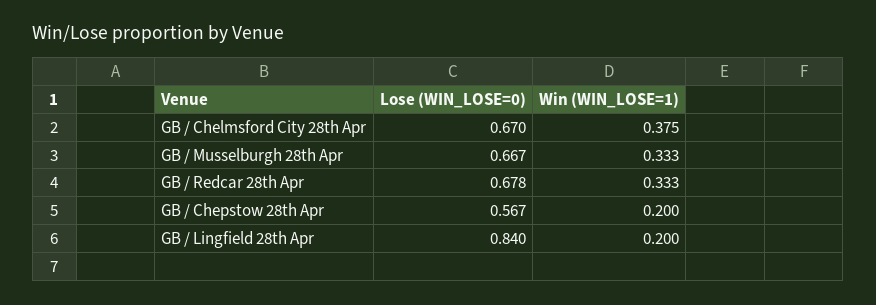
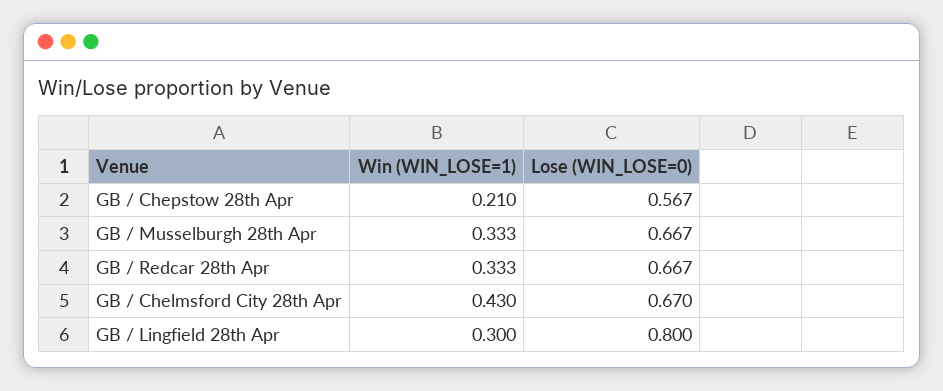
  {
    "Lose (WIN_LOSE=0)": {
      "GB / Chelmsford City 28th Apr": 0.67,
      "GB / Musselburgh 28th Apr": 0.667,
-     "GB / Redcar 28th Apr": 0.678,
+     "GB / Redcar 28th Apr": 0.667,
      "GB / Chepstow 28th Apr": 0.567,
-     "GB / Lingfield 28th Apr": 0.84
+     "GB / Lingfield 28th Apr": 0.8
    },
    "Win (WIN_LOSE=1)": {
-     "GB / Chelmsford City 28th Apr": 0.375,
+     "GB / Chelmsford City 28th Apr": 0.43,
      "GB / Musselburgh 28th Apr": 0.333,
      "GB / Redcar 28th Apr": 0.333,
-     "GB / Chepstow 28th Apr": 0.2,
+     "GB / Chepstow 28th Apr": 0.21,
-     "GB / Lingfield 28th Apr": 0.2
+     "GB / Lingfield 28th Apr": 0.3
    }
  }

